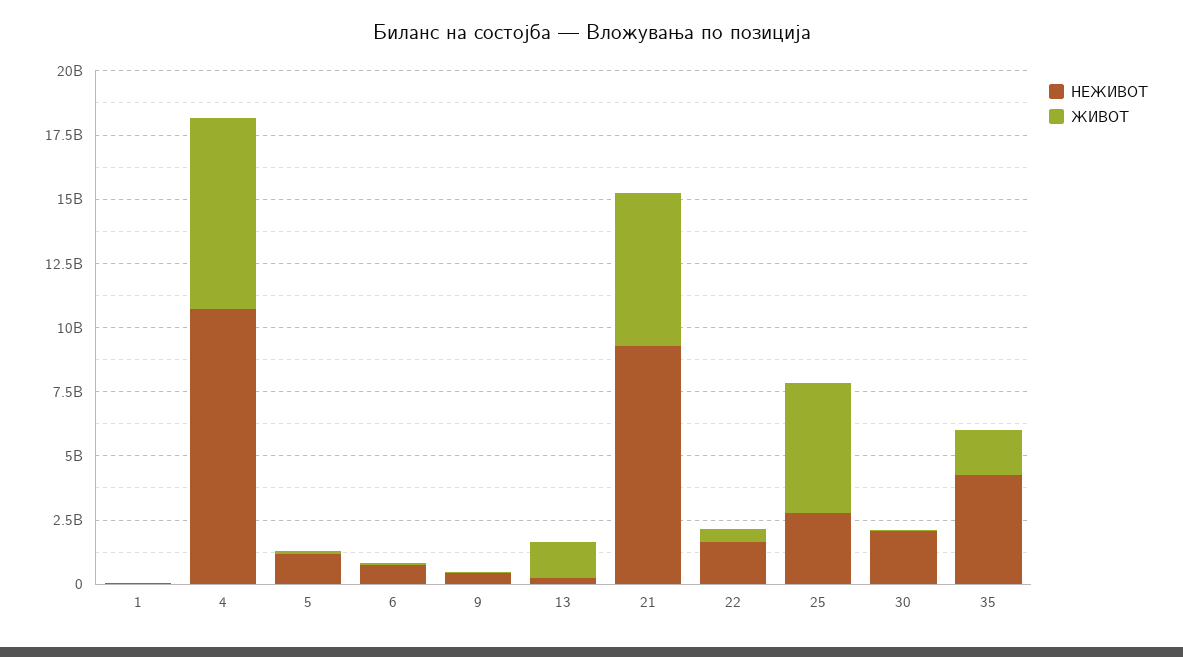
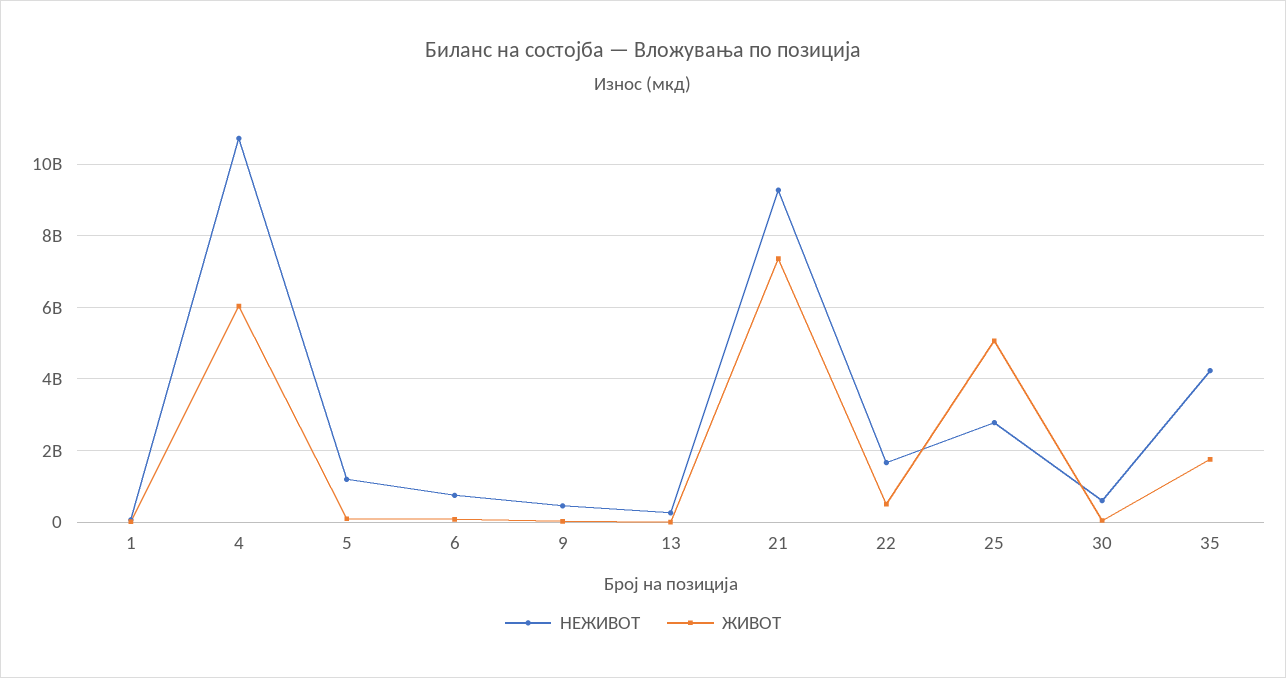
  {
    "НЕЖИВОТ": {
      "1": 0,
      "4": 10800000000,
      "5": 1200000000,
      "6": 800000000,
      "9": 400000000,
      "13": 200000000,
      "21": 9200000000,
      "22": 1600000000,
      "25": 2800000000,
-     "30": 2000000000,
+     "30": 600000000,
      "35": 4200000000
    },
    "ЖИВОТ": {
      "1": 0,
-     "4": 7500000000,
+     "4": 6000000000,
      "5": 0,
      "6": 0,
      "9": 0,
-     "13": 1500000000,
+     "13": 0,
-     "21": 6000000000,
+     "21": 7400000000,
      "22": 600000000,
      "25": 5000000000,
      "30": 0,
      "35": 1800000000
    }
  }

